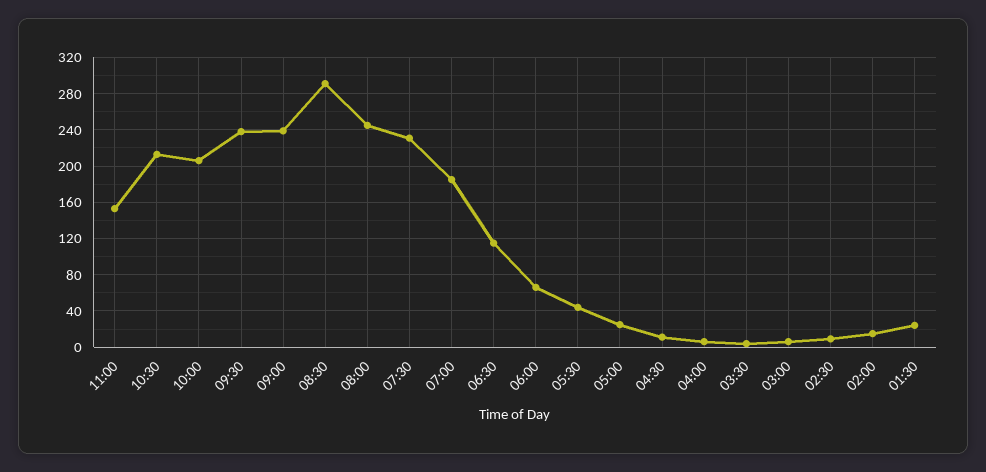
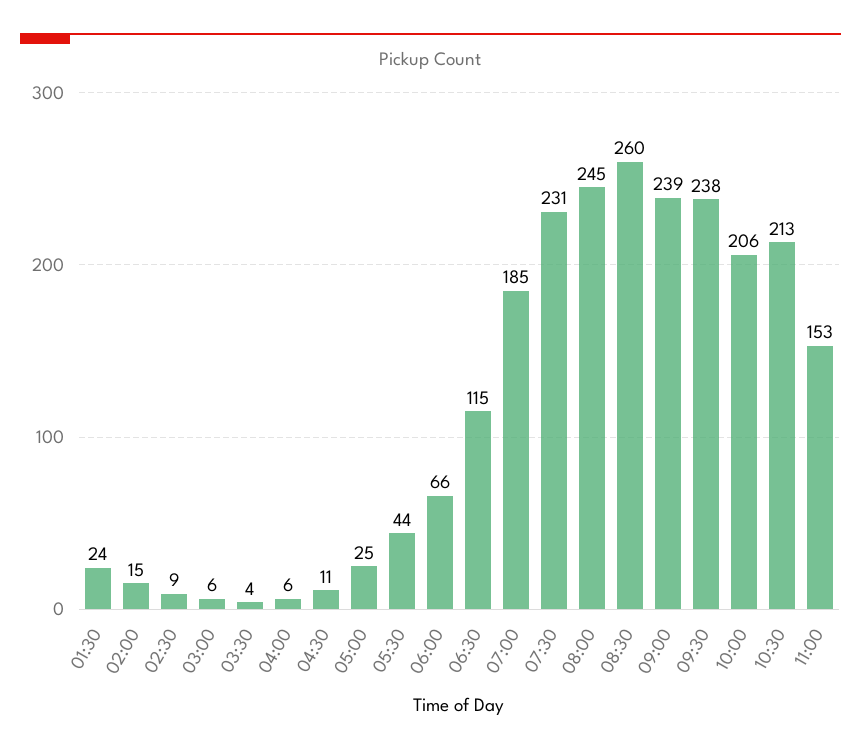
  {
    "11:00": 153,
    "10:30": 213,
    "10:00": 206,
    "09:30": 238,
    "09:00": 239,
-   "08:30": 290,
+   "08:30": 260,
    "08:00": 245,
    "07:30": 231,
    "07:00": 185,
    "06:30": 115,
    "06:00": 66,
    "05:30": 44,
    "05:00": 25,
    "04:30": 11,
    "04:00": 6,
    "03:30": 4,
    "03:00": 6,
    "02:30": 9,
    "02:00": 15,
    "01:30": 24
  }

